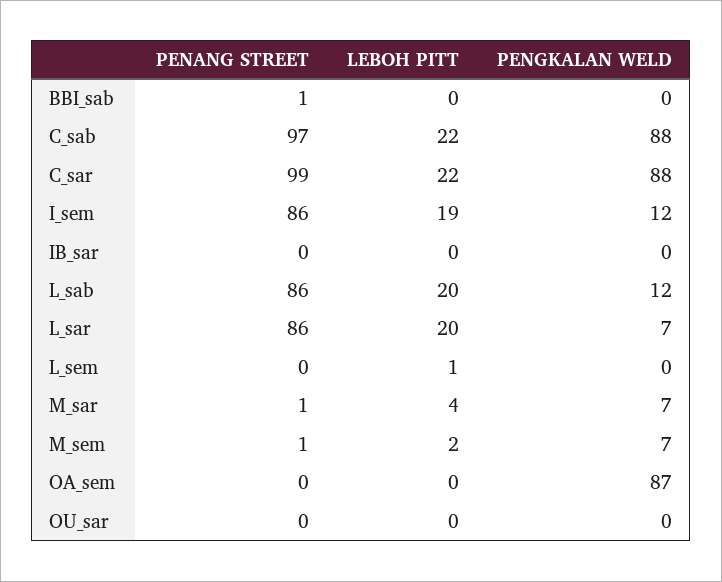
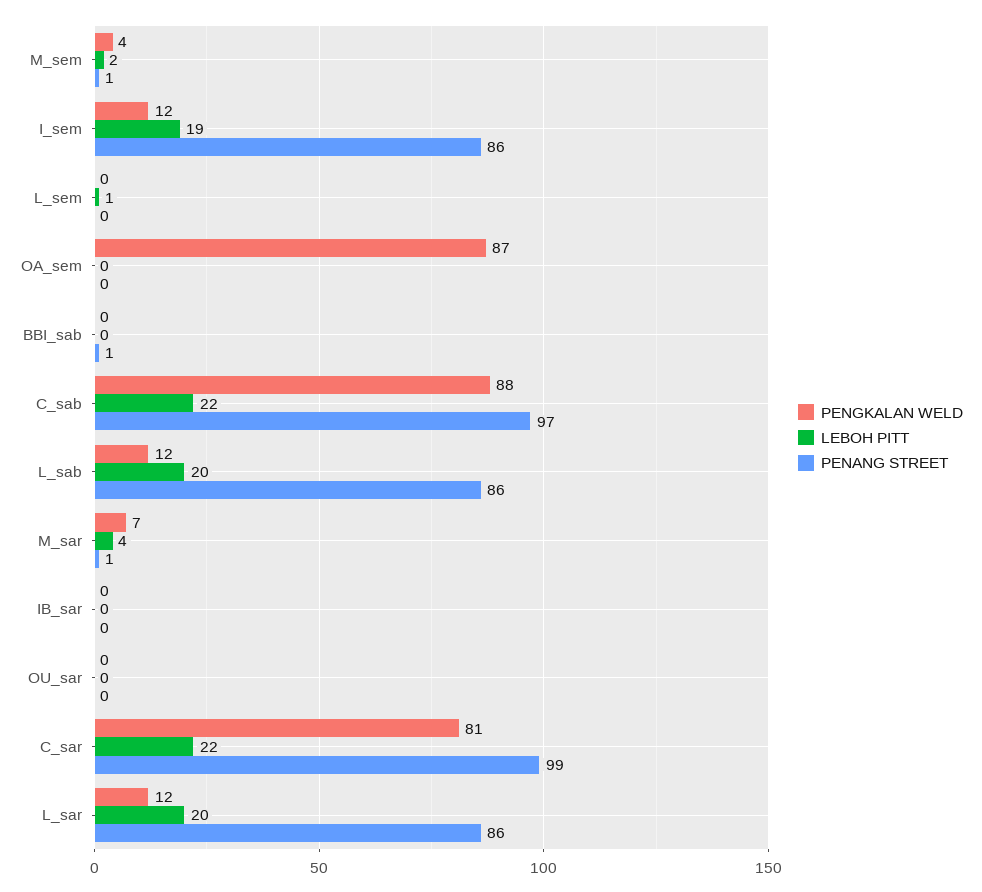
  {
    "PENANG STREET": {
      "BBI_sab": 1,
      "C_sab": 97,
      "C_sar": 99,
      "I_sem": 86,
      "IB_sar": 0,
      "L_sab": 86,
      "L_sar": 86,
      "L_sem": 0,
      "M_sar": 1,
      "M_sem": 1,
      "OA_sem": 0,
      "OU_sar": 0
    },
    "LEBOH PITT": {
      "BBI_sab": 0,
      "C_sab": 22,
      "C_sar": 22,
      "I_sem": 19,
      "IB_sar": 0,
      "L_sab": 20,
      "L_sar": 20,
      "L_sem": 1,
      "M_sar": 4,
      "M_sem": 2,
      "OA_sem": 0,
      "OU_sar": 0
    },
    "PENGKALAN WELD": {
      "BBI_sab": 0,
      "C_sab": 88,
-     "C_sar": 88,
+     "C_sar": 81,
      "I_sem": 12,
      "IB_sar": 0,
      "L_sab": 12,
-     "L_sar": 7,
+     "L_sar": 12,
      "L_sem": 0,
      "M_sar": 7,
-     "M_sem": 7,
+     "M_sem": 4,
      "OA_sem": 87,
      "OU_sar": 0
    }
  }

